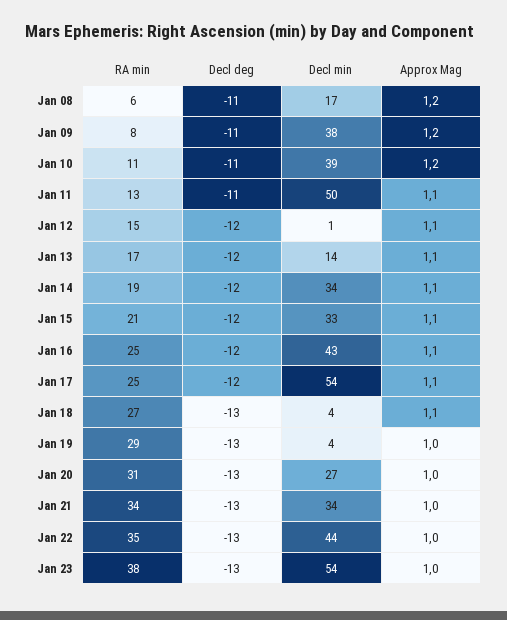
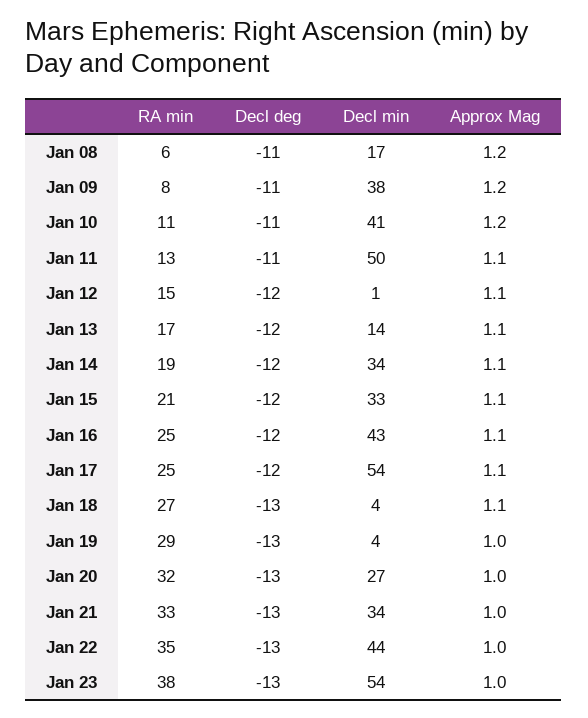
  {
    "RA min": {
      "Jan 08": 6,
      "Jan 09": 8,
      "Jan 10": 11,
      "Jan 11": 13,
      "Jan 12": 15,
      "Jan 13": 17,
      "Jan 14": 19,
      "Jan 15": 21,
      "Jan 16": 25,
      "Jan 17": 25,
      "Jan 18": 27,
      "Jan 19": 29,
-     "Jan 20": 31,
+     "Jan 20": 32,
-     "Jan 21": 34,
+     "Jan 21": 33,
      "Jan 22": 35,
      "Jan 23": 38
    },
    "Decl deg": {
      "Jan 08": -11,
      "Jan 09": -11,
      "Jan 10": -11,
      "Jan 11": -11,
      "Jan 12": -12,
      "Jan 13": -12,
      "Jan 14": -12,
      "Jan 15": -12,
      "Jan 16": -12,
      "Jan 17": -12,
      "Jan 18": -13,
      "Jan 19": -13,
      "Jan 20": -13,
      "Jan 21": -13,
      "Jan 22": -13,
      "Jan 23": -13
    },
    "Decl min": {
      "Jan 08": 17,
      "Jan 09": 38,
-     "Jan 10": 39,
+     "Jan 10": 41,
      "Jan 11": 50,
      "Jan 12": 1,
      "Jan 13": 14,
      "Jan 14": 34,
      "Jan 15": 33,
      "Jan 16": 43,
      "Jan 17": 54,
      "Jan 18": 4,
      "Jan 19": 4,
      "Jan 20": 27,
      "Jan 21": 34,
      "Jan 22": 44,
      "Jan 23": 54
    },
    "Approx Mag": {
      "Jan 08": 1.2,
      "Jan 09": 1.2,
      "Jan 10": 1.2,
      "Jan 11": 1.1,
      "Jan 12": 1.1,
      "Jan 13": 1.1,
      "Jan 14": 1.1,
      "Jan 15": 1.1,
      "Jan 16": 1.1,
      "Jan 17": 1.1,
      "Jan 18": 1.1,
      "Jan 19": 1,
      "Jan 20": 1,
      "Jan 21": 1,
      "Jan 22": 1,
      "Jan 23": 1
    }
  }

